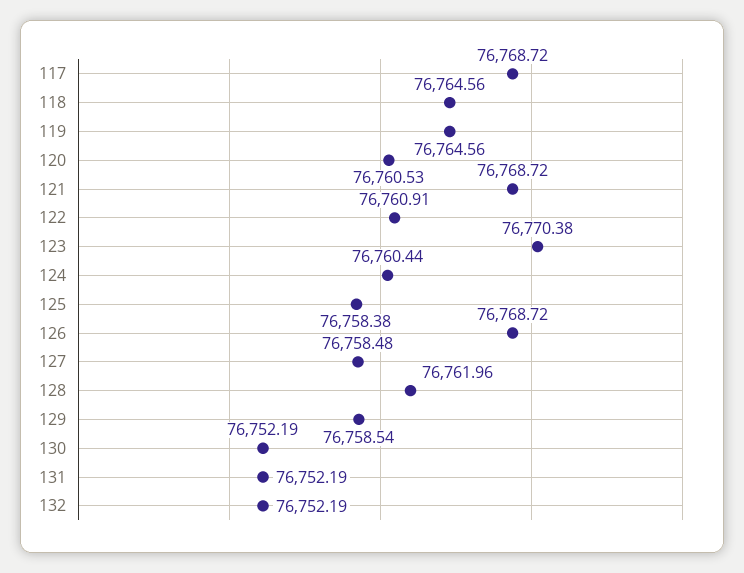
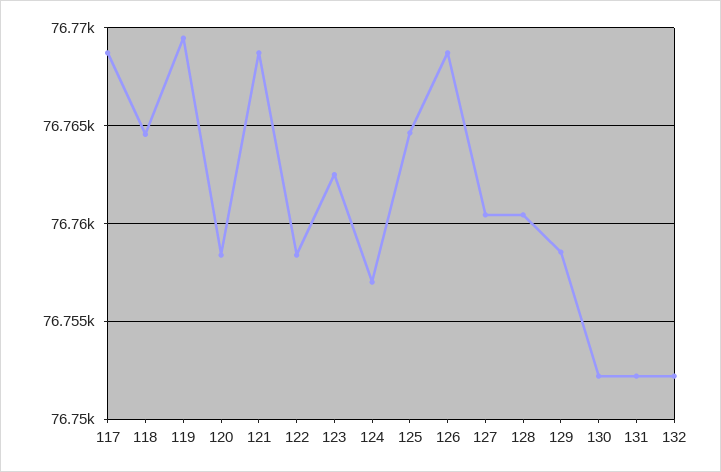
  {
    "117": 76768.72,
    "118": 76764.56,
-   "119": 76764.56,
+   "119": 76769.5,
-   "120": 76760.53,
+   "120": 76758.5,
    "121": 76768.72,
-   "122": 76760.91,
+   "122": 76758.5,
-   "123": 76770.38,
+   "123": 76762.5,
-   "124": 76760.44,
+   "124": 76757,
-   "125": 76758.38,
+   "125": 76764.5,
    "126": 76768.72,
-   "127": 76758.48,
+   "127": 76760.5,
-   "128": 76761.96,
+   "128": 76760.5,
    "129": 76758.54,
    "130": 76752.19,
    "131": 76752.19,
    "132": 76752.19
  }

